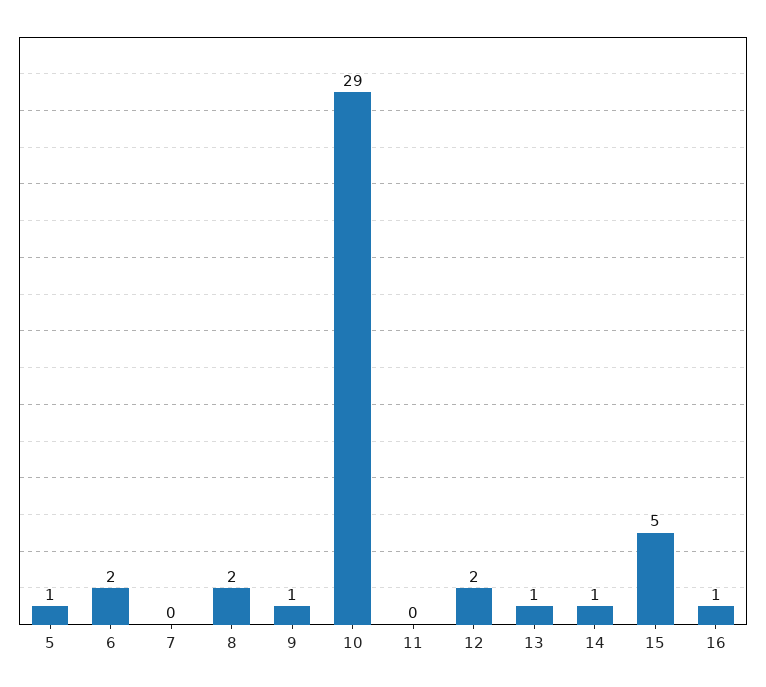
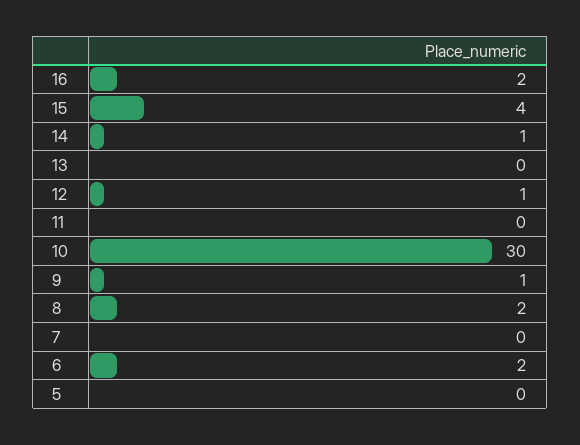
  {
-   "5": 1,
+   "5": 0,
    "6": 2,
    "7": 0,
    "8": 2,
    "9": 1,
-   "10": 29,
+   "10": 30,
    "11": 0,
-   "12": 2,
+   "12": 1,
-   "13": 1,
+   "13": 0,
    "14": 1,
-   "15": 5,
+   "15": 4,
-   "16": 1
+   "16": 2
  }

